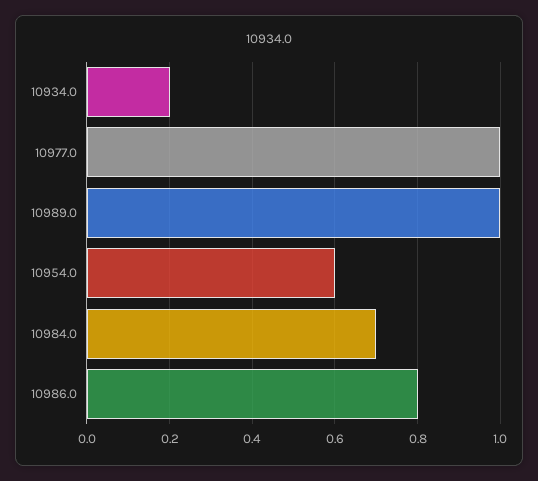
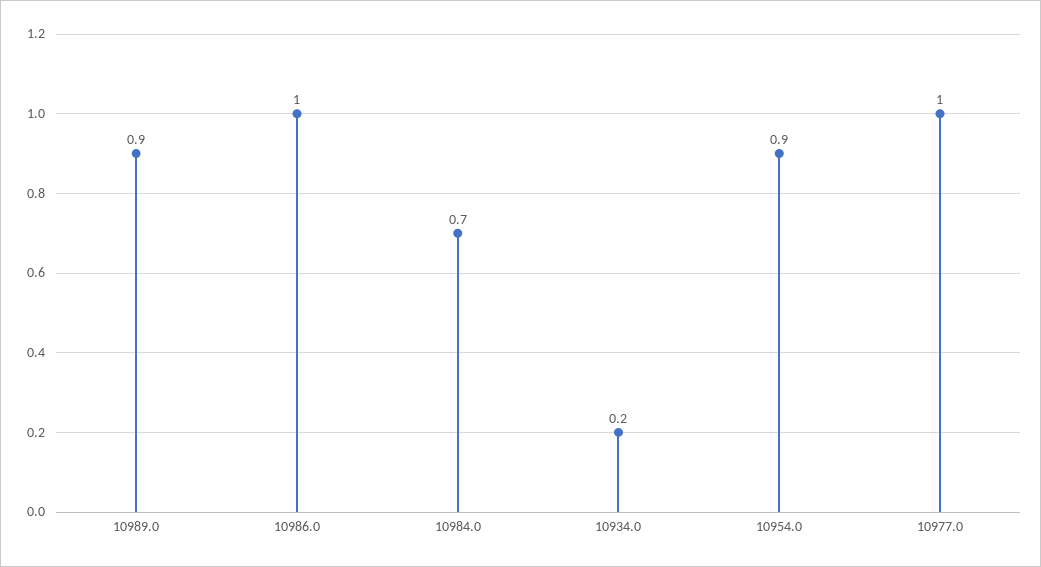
  {
    "10934.0": 0.2,
    "10977.0": 1,
-   "10989.0": 1,
+   "10989.0": 0.9,
-   "10954.0": 0.6,
+   "10954.0": 0.9,
    "10984.0": 0.7,
-   "10986.0": 0.8
+   "10986.0": 1
  }

